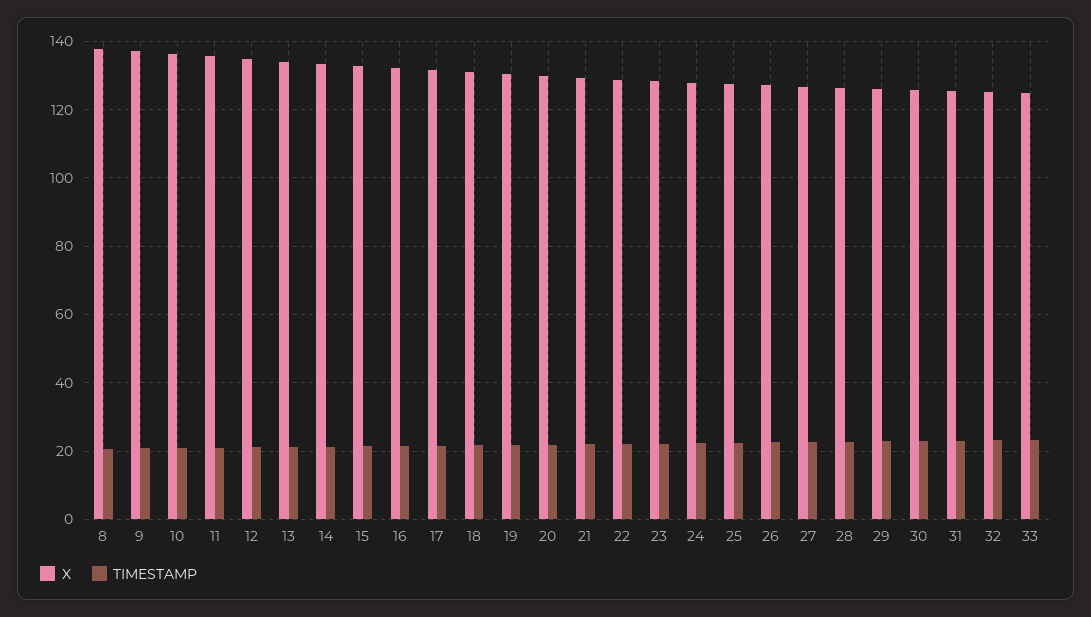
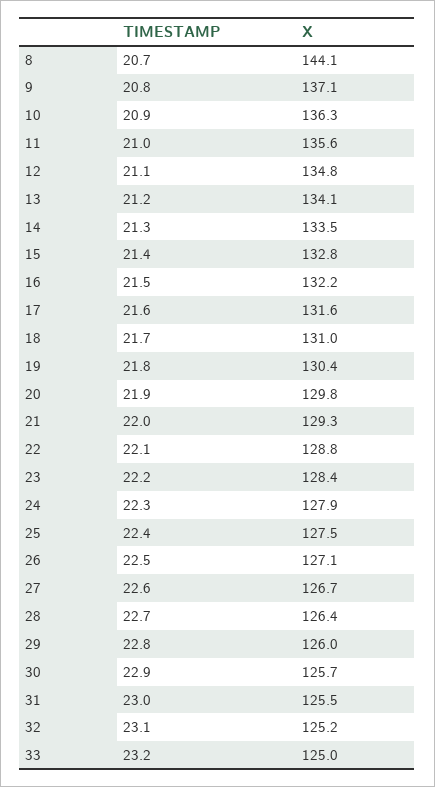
  {
    "X": {
-     "8": 138,
+     "8": 144.1,
      "9": 137.1,
      "10": 136.3,
      "11": 135.6,
      "12": 134.8,
      "13": 134.1,
      "14": 133.5,
      "15": 132.8,
      "16": 132.2,
      "17": 131.6,
      "18": 131,
      "19": 130.4,
      "20": 129.8,
      "21": 129.3,
      "22": 128.8,
      "23": 128.4,
      "24": 127.9,
      "25": 127.5,
      "26": 127.1,
      "27": 126.7,
      "28": 126.4,
      "29": 126,
      "30": 125.7,
      "31": 125.5,
      "32": 125.2,
      "33": 125
    },
    "TIMESTAMP": {
      "8": 20.7,
      "9": 20.8,
      "10": 20.9,
      "11": 21,
      "12": 21.1,
      "13": 21.2,
      "14": 21.3,
      "15": 21.4,
      "16": 21.5,
      "17": 21.6,
      "18": 21.7,
      "19": 21.8,
      "20": 21.9,
      "21": 22,
      "22": 22.1,
      "23": 22.2,
      "24": 22.3,
      "25": 22.4,
      "26": 22.5,
      "27": 22.6,
      "28": 22.7,
      "29": 22.8,
      "30": 22.9,
      "31": 23,
      "32": 23.1,
      "33": 23.2
    }
  }

